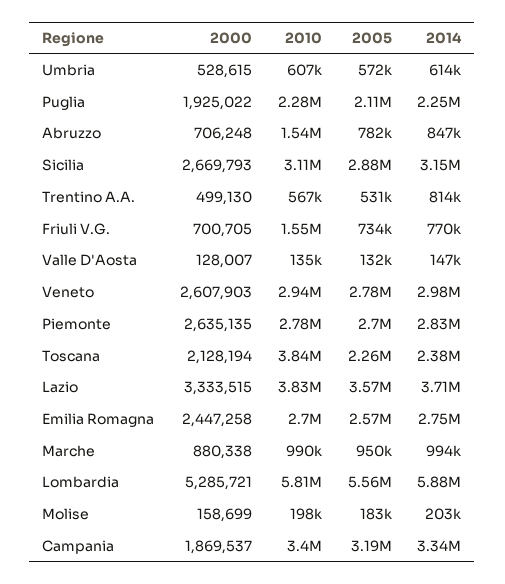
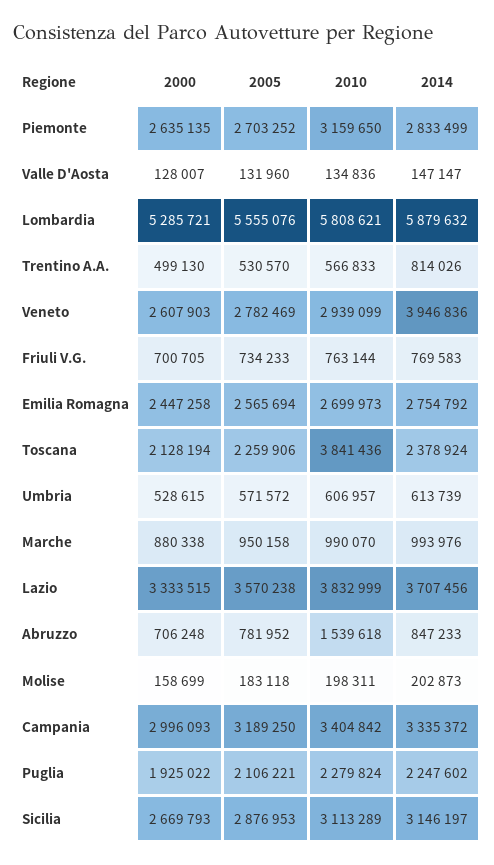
  {
    "2000": {
      "Umbria": 528615,
      "Puglia": 1925022,
      "Abruzzo": 706248,
      "Sicilia": 2669793,
      "Trentino A.A.": 499130,
      "Friuli V.G.": 700705,
      "Valle D'Aosta": 128007,
      "Veneto": 2607903,
      "Piemonte": 2635135,
      "Toscana": 2128194,
      "Lazio": 3333515,
      "Emilia Romagna": 2447258,
      "Marche": 880338,
      "Lombardia": 5285721,
      "Molise": 158699,
-     "Campania": 1869537
+     "Campania": 2996093
    },
    "2010": {
      "Umbria": 606957,
      "Puglia": 2279824,
      "Abruzzo": 1539618,
      "Sicilia": 3113289,
      "Trentino A.A.": 566833,
-     "Friuli V.G.": 1550000,
+     "Friuli V.G.": 763144,
      "Valle D'Aosta": 134836,
      "Veneto": 2939099,
-     "Piemonte": 2780000,
+     "Piemonte": 3159650,
      "Toscana": 3841436,
      "Lazio": 3832999,
      "Emilia Romagna": 2699973,
      "Marche": 990070,
      "Lombardia": 5808621,
      "Molise": 198311,
      "Campania": 3404842
    },
    "2005": {
      "Umbria": 571572,
      "Puglia": 2106221,
      "Abruzzo": 781952,
      "Sicilia": 2876953,
      "Trentino A.A.": 530570,
      "Friuli V.G.": 734233,
      "Valle D'Aosta": 131960,
      "Veneto": 2782469,
      "Piemonte": 2703252,
      "Toscana": 2259906,
      "Lazio": 3570238,
      "Emilia Romagna": 2565694,
      "Marche": 950158,
      "Lombardia": 5555076,
      "Molise": 183118,
      "Campania": 3189250
    },
    "2014": {
      "Umbria": 613739,
      "Puglia": 2247602,
      "Abruzzo": 847233,
      "Sicilia": 3146197,
      "Trentino A.A.": 814026,
      "Friuli V.G.": 769583,
      "Valle D'Aosta": 147147,
-     "Veneto": 2980000,
+     "Veneto": 3946836,
      "Piemonte": 2833499,
      "Toscana": 2378924,
      "Lazio": 3707456,
      "Emilia Romagna": 2754792,
      "Marche": 993976,
      "Lombardia": 5879632,
      "Molise": 202873,
      "Campania": 3335372
    }
  }

